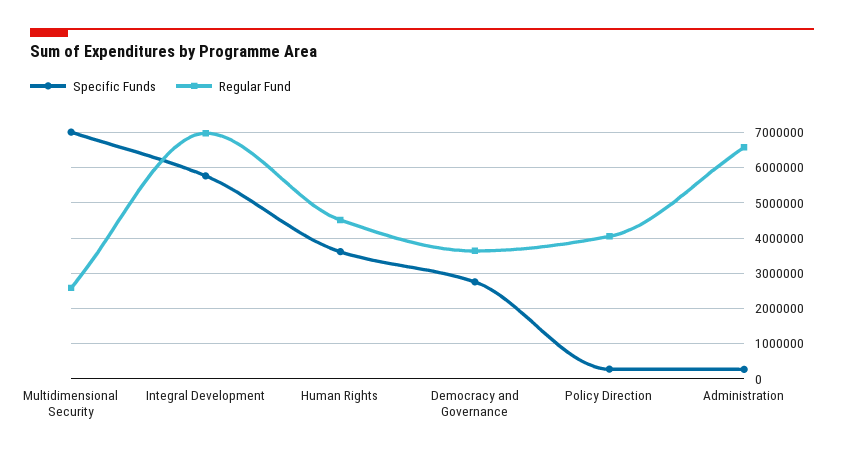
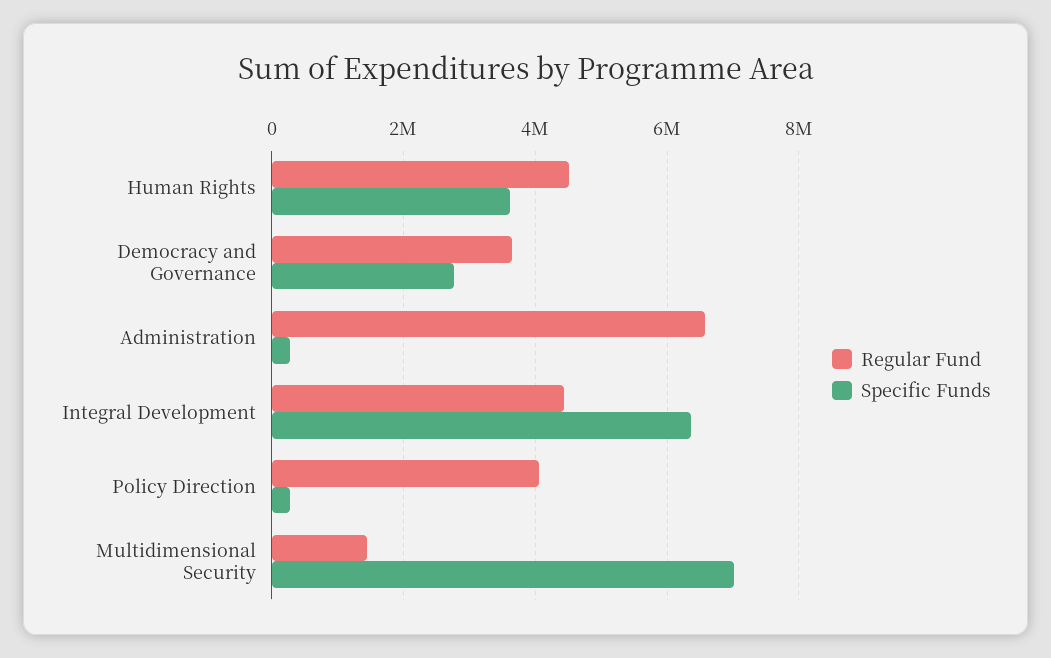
  {
    "Specific Funds": {
      "Multidimensional Security": 7000000,
-     "Integral Development": 5800000,
+     "Integral Development": 6400000,
      "Human Rights": 3600000,
      "Democracy and Governance": 2800000,
      "Policy Direction": 200000,
      "Administration": 200000
    },
    "Regular Fund": {
-     "Multidimensional Security": 2600000,
+     "Multidimensional Security": 1400000,
-     "Integral Development": 7000000,
+     "Integral Development": 4400000,
      "Human Rights": 4600000,
      "Democracy and Governance": 3600000,
      "Policy Direction": 4000000,
      "Administration": 6600000
    }
  }

